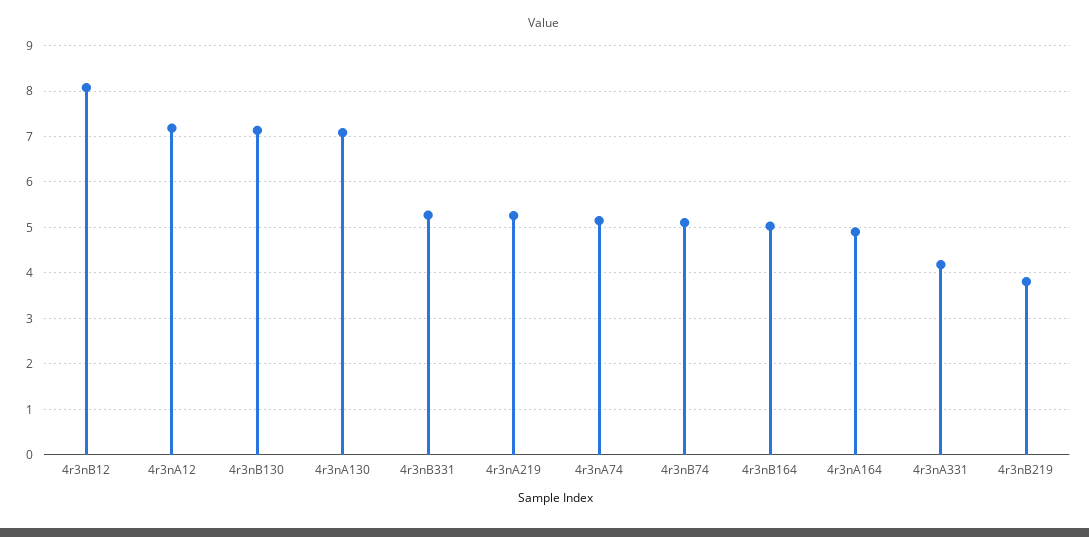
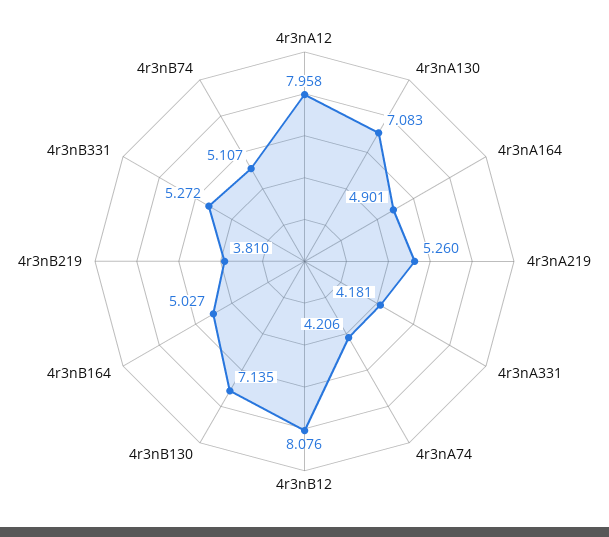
  {
    "4r3nB12": 8.076,
-   "4r3nA12": 7.2,
+   "4r3nA12": 7.958,
    "4r3nB130": 7.135,
    "4r3nA130": 7.083,
    "4r3nB331": 5.272,
    "4r3nA219": 5.26,
-   "4r3nA74": 5.2,
+   "4r3nA74": 4.206,
    "4r3nB74": 5.107,
    "4r3nB164": 5.027,
    "4r3nA164": 4.901,
    "4r3nA331": 4.181,
    "4r3nB219": 3.81
  }

